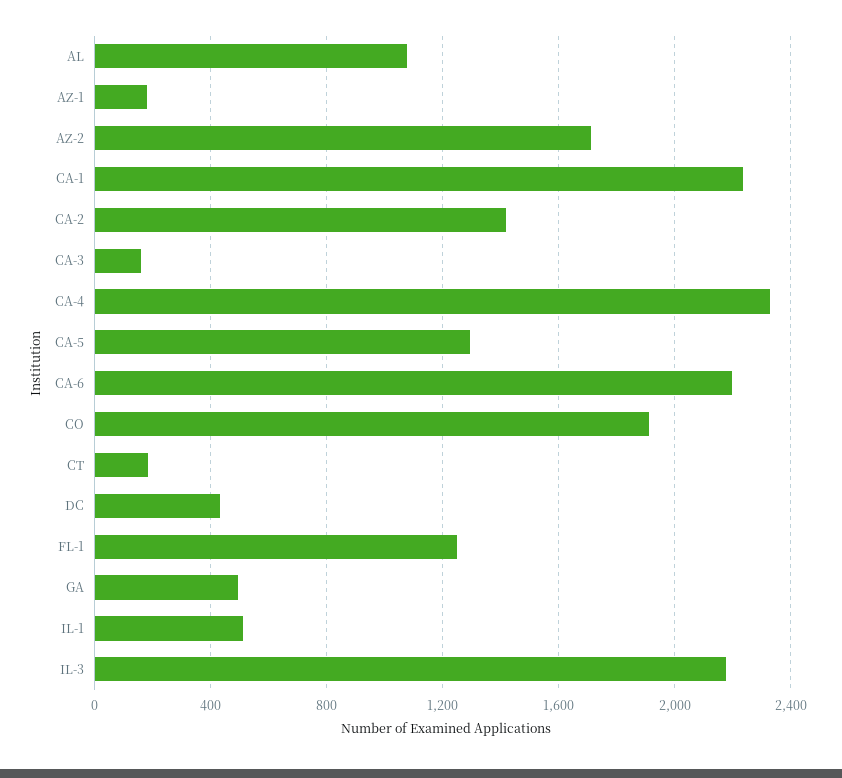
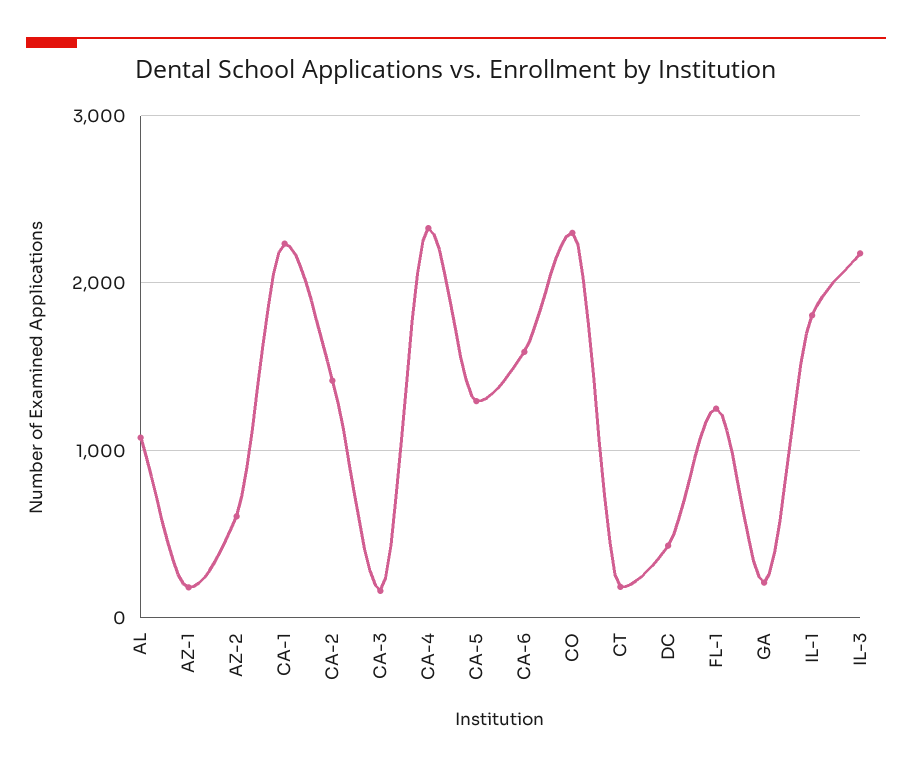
  {
    "AL": 1100,
    "AZ-1": 200,
-   "AZ-2": 1700,
+   "AZ-2": 600,
    "CA-1": 2250,
    "CA-2": 1400,
    "CA-3": 150,
    "CA-4": 2350,
    "CA-5": 1300,
-   "CA-6": 2200,
+   "CA-6": 1600,
-   "CO": 1900,
+   "CO": 2300,
    "CT": 200,
    "DC": 450,
    "FL-1": 1250,
-   "GA": 500,
+   "GA": 200,
-   "IL-1": 500,
+   "IL-1": 1800,
    "IL-3": 2200
  }

